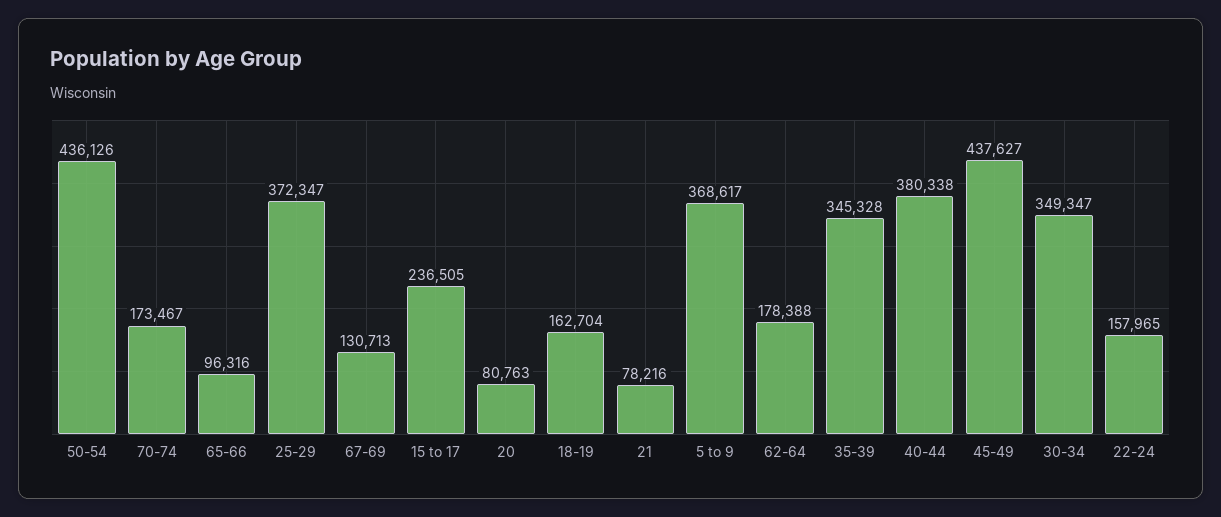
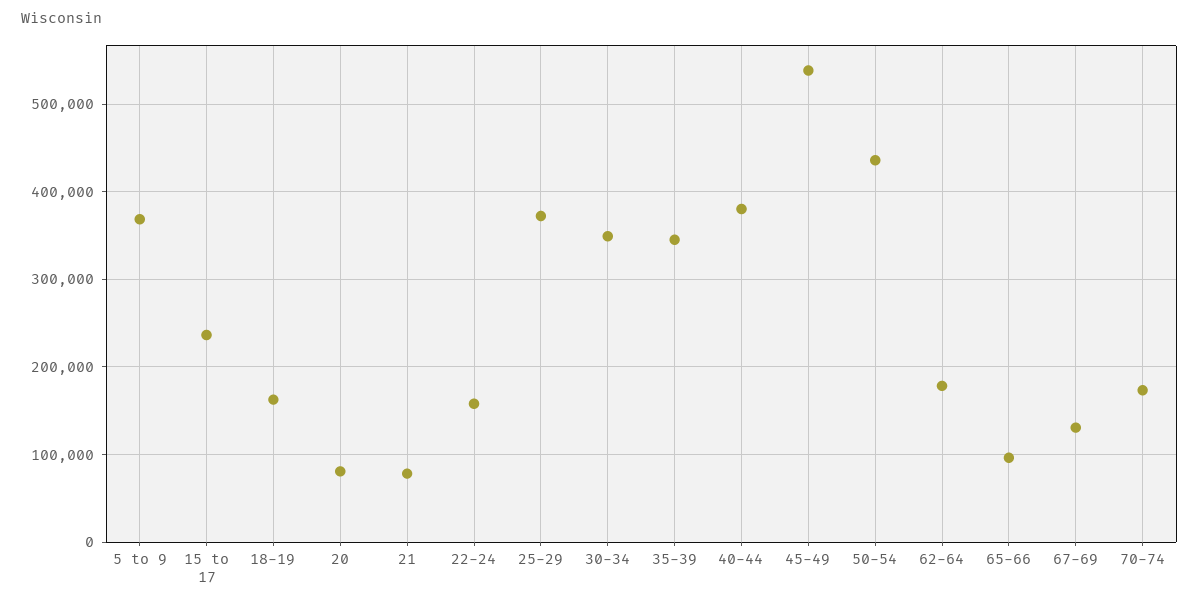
  {
    "50-54": 436126,
    "70-74": 173467,
    "65-66": 96316,
    "25-29": 372347,
    "67-69": 130713,
    "15 to 17": 236505,
    "20": 80763,
    "18-19": 162704,
    "21": 78216,
    "5 to 9": 368617,
    "62-64": 178388,
    "35-39": 345328,
    "40-44": 380338,
-   "45-49": 437627,
+   "45-49": 540000,
    "30-34": 349347,
    "22-24": 157965
  }

